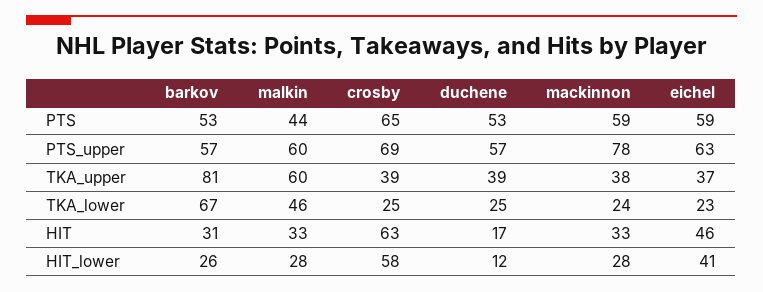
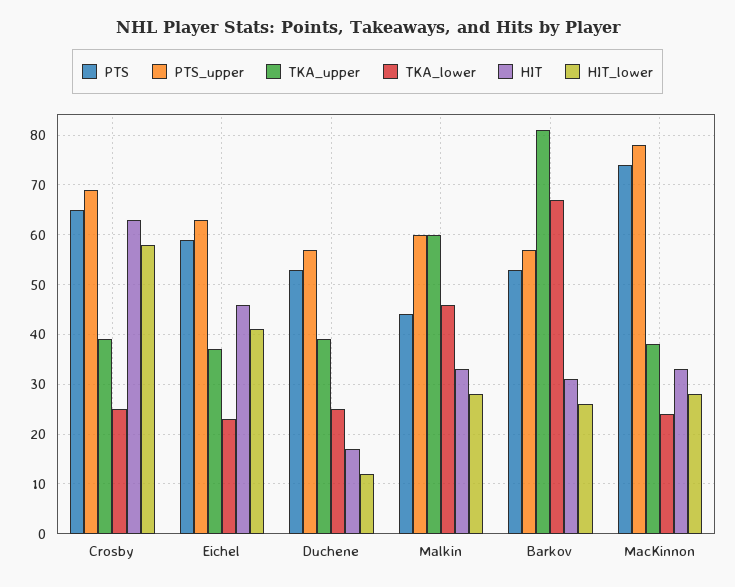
  {
    "PTS": {
      "barkov": 53,
      "malkin": 44,
      "crosby": 65,
      "duchene": 53,
-     "mackinnon": 59,
+     "mackinnon": 75,
      "eichel": 59
    },
    "PTS_upper": {
      "barkov": 57,
      "malkin": 60,
      "crosby": 69,
      "duchene": 57,
      "mackinnon": 78,
      "eichel": 63
    },
    "TKA_upper": {
      "barkov": 81,
      "malkin": 60,
      "crosby": 39,
      "duchene": 39,
      "mackinnon": 38,
      "eichel": 37
    },
    "TKA_lower": {
      "barkov": 67,
      "malkin": 46,
      "crosby": 25,
      "duchene": 25,
      "mackinnon": 24,
      "eichel": 23
    },
    "HIT": {
      "barkov": 31,
      "malkin": 33,
      "crosby": 63,
      "duchene": 17,
      "mackinnon": 33,
      "eichel": 46
    },
    "HIT_lower": {
      "barkov": 26,
      "malkin": 28,
      "crosby": 58,
      "duchene": 12,
      "mackinnon": 28,
      "eichel": 41
    }
  }

